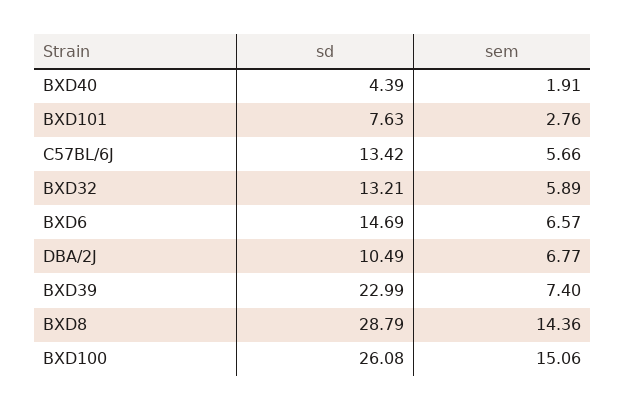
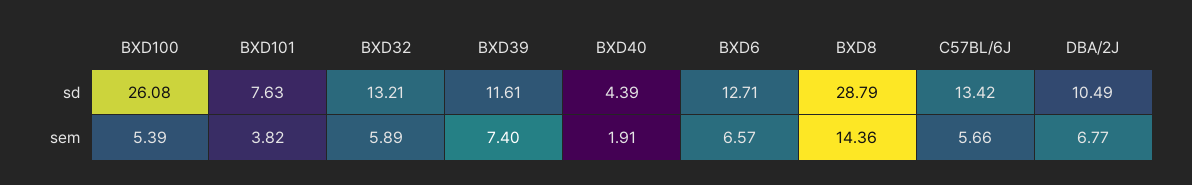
  {
    "sd": {
      "BXD40": 4.39,
      "BXD101": 7.63,
      "C57BL/6J": 13.42,
      "BXD32": 13.21,
-     "BXD6": 14.69,
+     "BXD6": 12.71,
      "DBA/2J": 10.49,
-     "BXD39": 22.99,
+     "BXD39": 11.61,
      "BXD8": 28.79,
      "BXD100": 26.08
    },
    "sem": {
      "BXD40": 1.91,
-     "BXD101": 2.76,
+     "BXD101": 3.82,
      "C57BL/6J": 5.66,
      "BXD32": 5.89,
      "BXD6": 6.57,
      "DBA/2J": 6.77,
      "BXD39": 7.4,
      "BXD8": 14.36,
-     "BXD100": 15.06
+     "BXD100": 5.39
    }
  }

